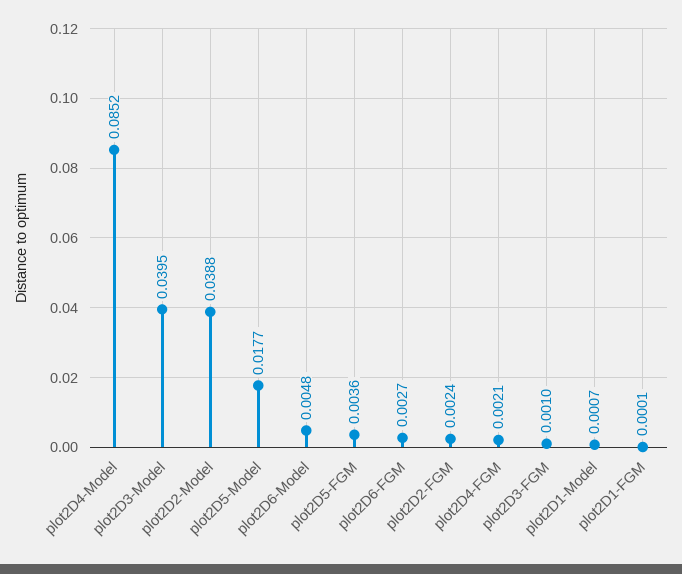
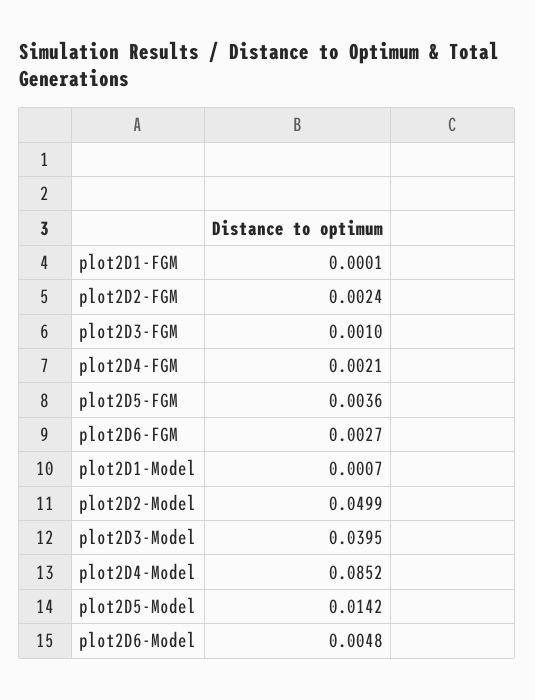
  {
    "plot2D4-Model": 0.0852,
    "plot2D3-Model": 0.0395,
-   "plot2D2-Model": 0.0388,
+   "plot2D2-Model": 0.0499,
-   "plot2D5-Model": 0.0177,
+   "plot2D5-Model": 0.0142,
    "plot2D6-Model": 0.0048,
    "plot2D5-FGM": 0.0036,
    "plot2D6-FGM": 0.0027,
    "plot2D2-FGM": 0.0024,
    "plot2D4-FGM": 0.0021,
    "plot2D3-FGM": 0.001,
    "plot2D1-Model": 0.0007,
    "plot2D1-FGM": 0.0001
  }

